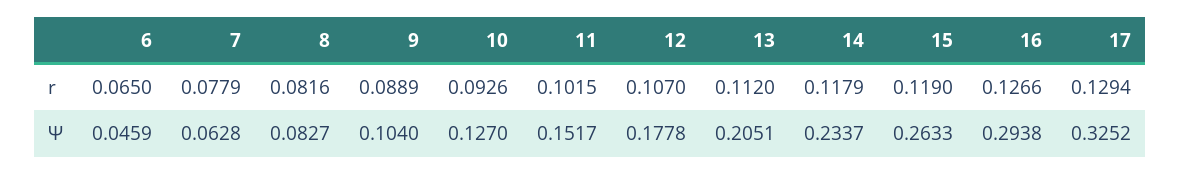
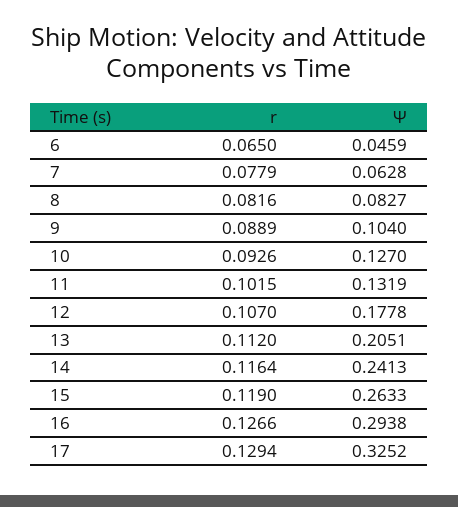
  {
    "6": {
      "r": 0.065,
      "Ψ": 0.0459
    },
    "7": {
      "r": 0.0779,
      "Ψ": 0.0628
    },
    "8": {
      "r": 0.0816,
      "Ψ": 0.0827
    },
    "9": {
      "r": 0.0889,
      "Ψ": 0.104
    },
    "10": {
      "r": 0.0926,
      "Ψ": 0.127
    },
    "11": {
      "r": 0.1015,
-     "Ψ": 0.1517
+     "Ψ": 0.1319
    },
    "12": {
      "r": 0.107,
      "Ψ": 0.1778
    },
    "13": {
      "r": 0.112,
      "Ψ": 0.2051
    },
    "14": {
-     "r": 0.1179,
+     "r": 0.1164,
-     "Ψ": 0.2337
+     "Ψ": 0.2413
    },
    "15": {
      "r": 0.119,
      "Ψ": 0.2633
    },
    "16": {
      "r": 0.1266,
      "Ψ": 0.2938
    },
    "17": {
      "r": 0.1294,
      "Ψ": 0.3252
    }
  }

